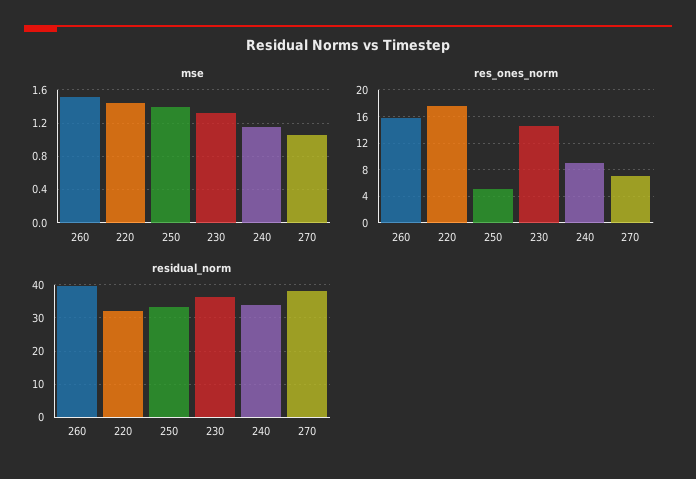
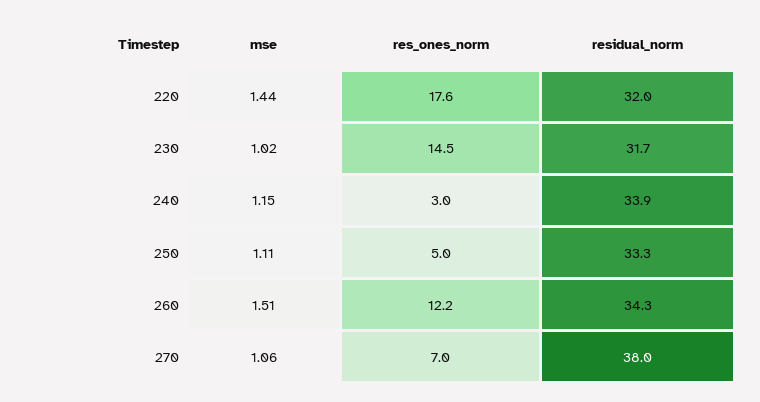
  {
    "mse": {
      "260": 1.51,
      "220": 1.44,
-     "250": 1.4,
+     "250": 1.11,
-     "230": 1.3,
+     "230": 1.02,
      "240": 1.15,
      "270": 1.06
    },
    "res_ones_norm": {
-     "260": 16,
+     "260": 12.2,
      "220": 17.6,
      "250": 5,
      "230": 14.5,
-     "240": 9,
+     "240": 3,
      "270": 7
    },
    "residual_norm": {
-     "260": 40,
+     "260": 34.3,
      "220": 32,
      "250": 33.3,
-     "230": 36,
+     "230": 31.7,
      "240": 33.9,
      "270": 38
    }
  }

